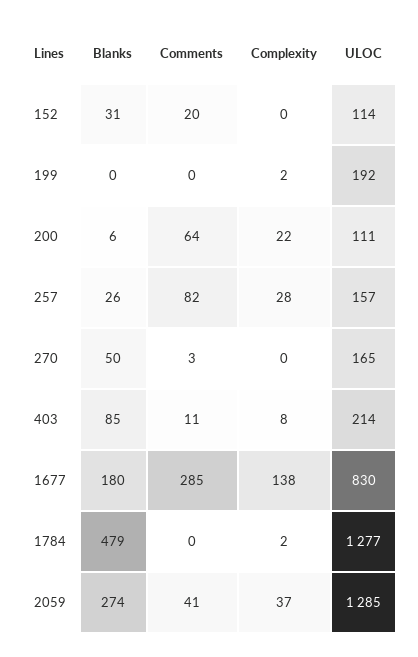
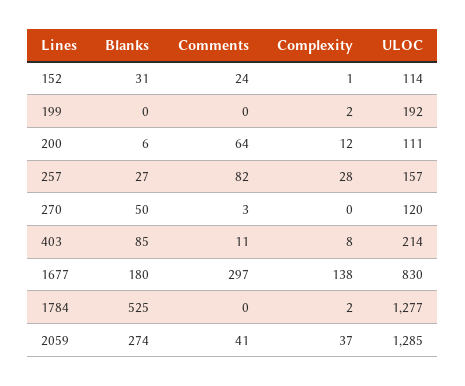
  {
    "Blanks": {
      "152": 31,
      "199": 0,
      "200": 6,
-     "257": 26,
+     "257": 27,
      "270": 50,
      "403": 85,
      "1677": 180,
-     "1784": 479,
+     "1784": 525,
      "2059": 274
    },
    "Comments": {
-     "152": 20,
+     "152": 24,
      "199": 0,
      "200": 64,
      "257": 82,
      "270": 3,
      "403": 11,
-     "1677": 285,
+     "1677": 297,
      "1784": 0,
      "2059": 41
    },
    "Complexity": {
-     "152": 0,
+     "152": 1,
      "199": 2,
-     "200": 22,
+     "200": 12,
      "257": 28,
      "270": 0,
      "403": 8,
      "1677": 138,
      "1784": 2,
      "2059": 37
    },
    "ULOC": {
      "152": 114,
      "199": 192,
      "200": 111,
      "257": 157,
-     "270": 165,
+     "270": 120,
      "403": 214,
      "1677": 830,
      "1784": 1277,
      "2059": 1285
    }
  }

